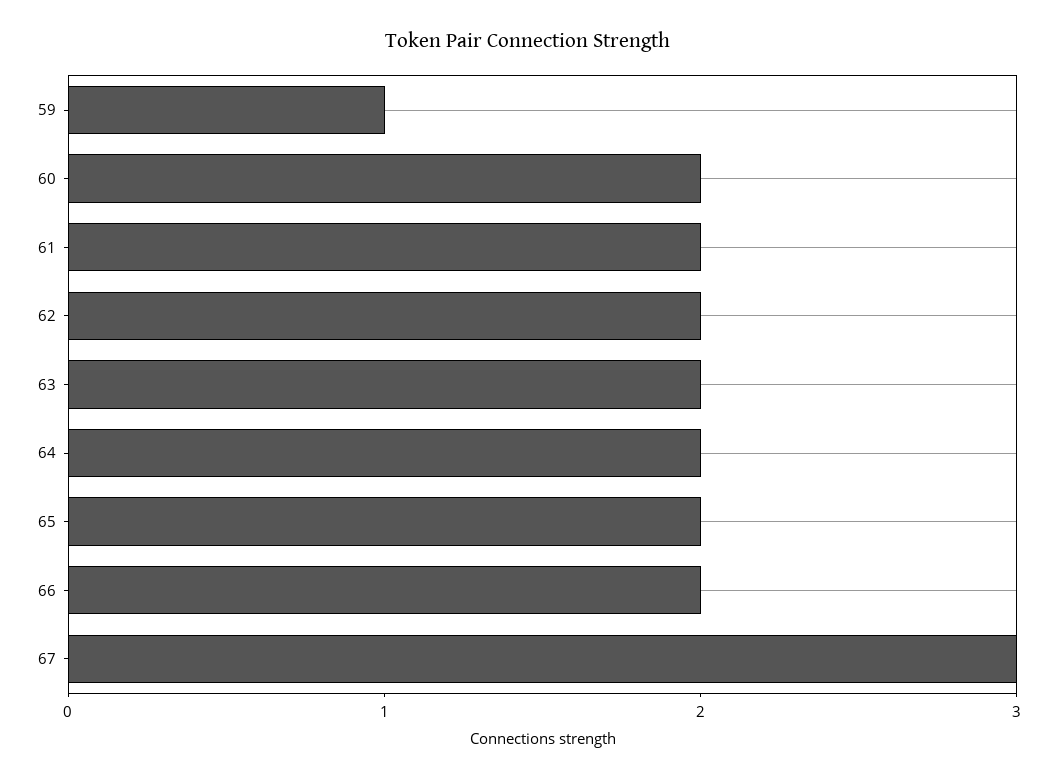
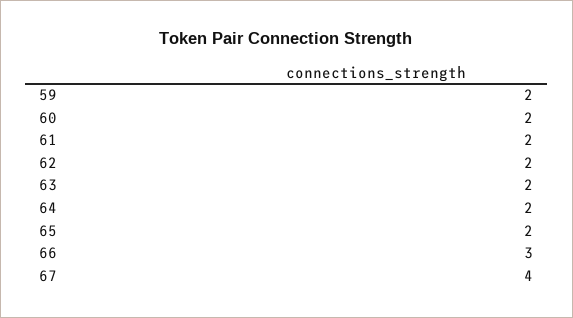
  {
-   "59": 1,
+   "59": 2,
    "60": 2,
    "61": 2,
    "62": 2,
    "63": 2,
    "64": 2,
    "65": 2,
-   "66": 2,
+   "66": 3,
-   "67": 3
+   "67": 4
  }

